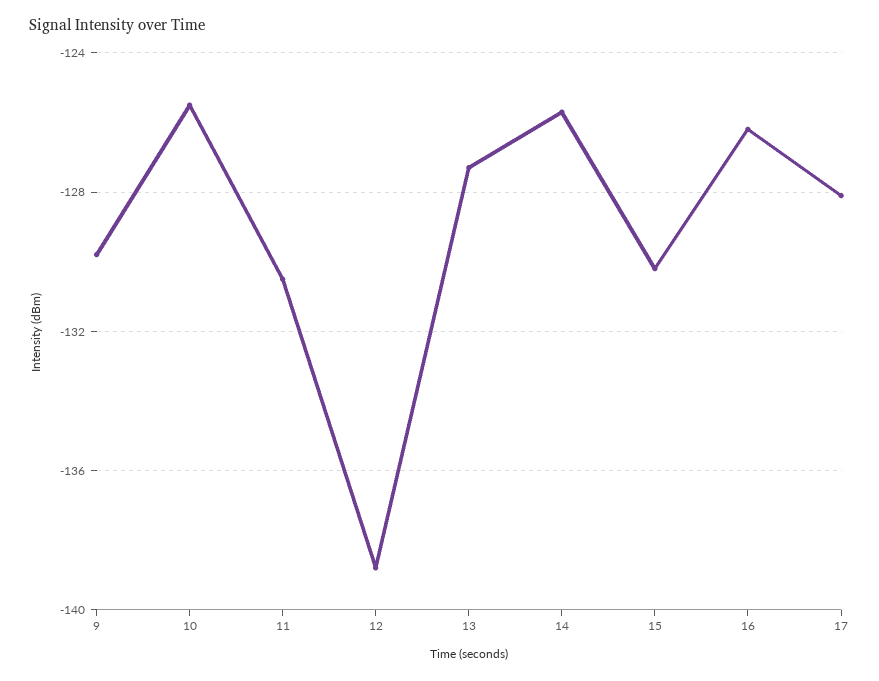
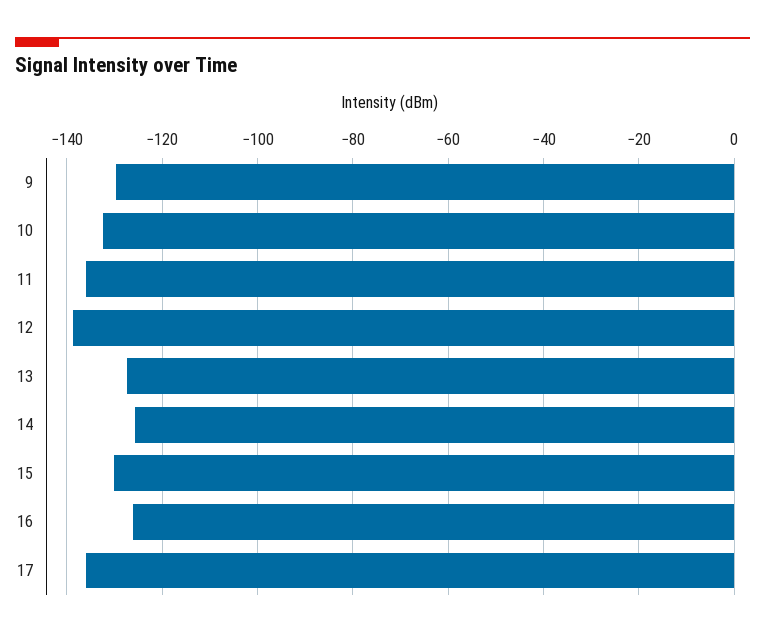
  {
    "9": -130,
-   "10": -125.5,
+   "10": -132,
-   "11": -130.5,
+   "11": -136,
    "12": -139,
    "13": -127.5,
    "14": -125.5,
    "15": -130,
    "16": -126,
-   "17": -128
+   "17": -136
  }

